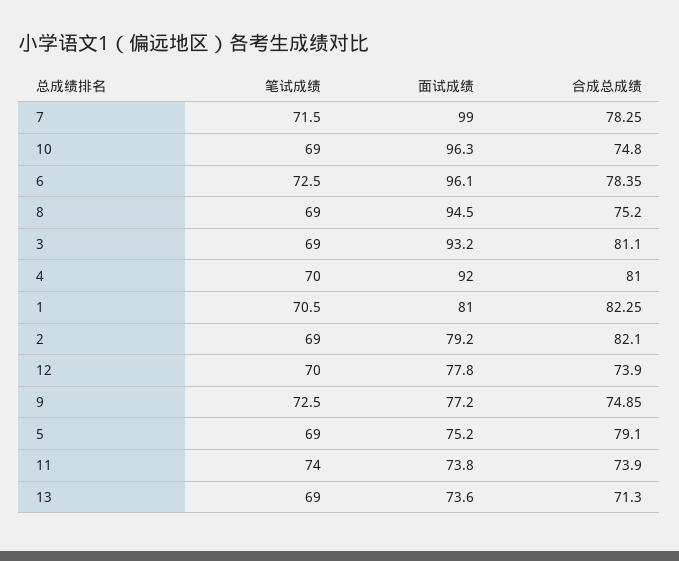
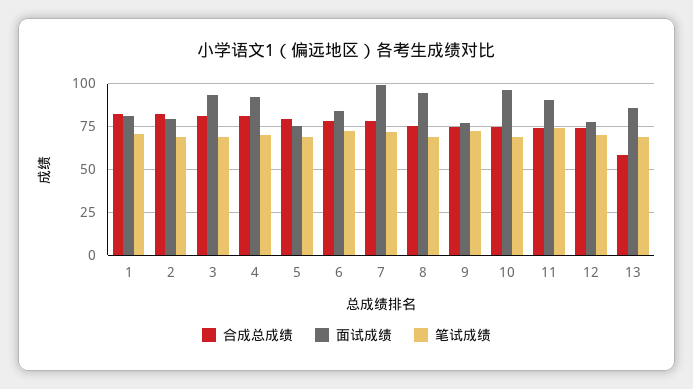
  {
    "笔试成绩": {
      "7": 71.5,
      "10": 69,
      "6": 72.5,
      "8": 69,
      "3": 69,
      "4": 70,
      "1": 70.5,
      "2": 69,
      "12": 70,
      "9": 72.5,
      "5": 69,
      "11": 74,
      "13": 69
    },
    "面试成绩": {
      "7": 99,
      "10": 96.3,
-     "6": 96.1,
+     "6": 85,
      "8": 94.5,
      "3": 93.2,
      "4": 92,
      "1": 81,
      "2": 79.2,
      "12": 77.8,
      "9": 77.2,
      "5": 75.2,
-     "11": 73.8,
+     "11": 90,
-     "13": 73.6
+     "13": 85
    },
    "合成总成绩": {
      "7": 78.25,
      "10": 74.8,
      "6": 78.35,
      "8": 75.2,
      "3": 81.1,
      "4": 81,
      "1": 82.25,
      "2": 82.1,
      "12": 73.9,
      "9": 74.85,
      "5": 79.1,
      "11": 73.9,
-     "13": 71.3
+     "13": 60
    }
  }

